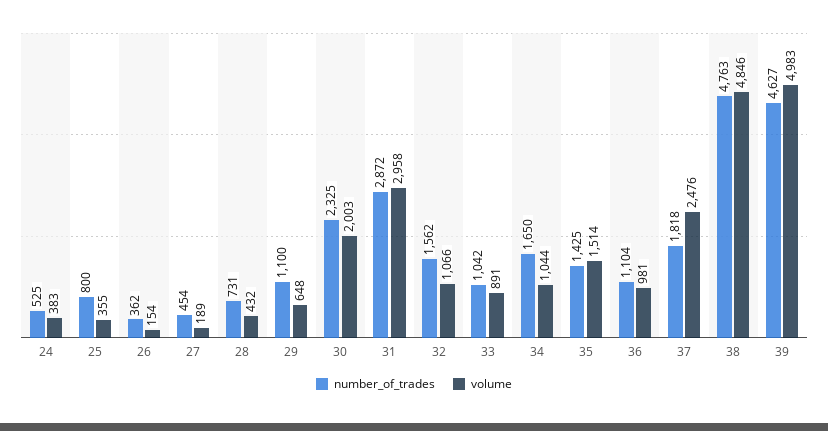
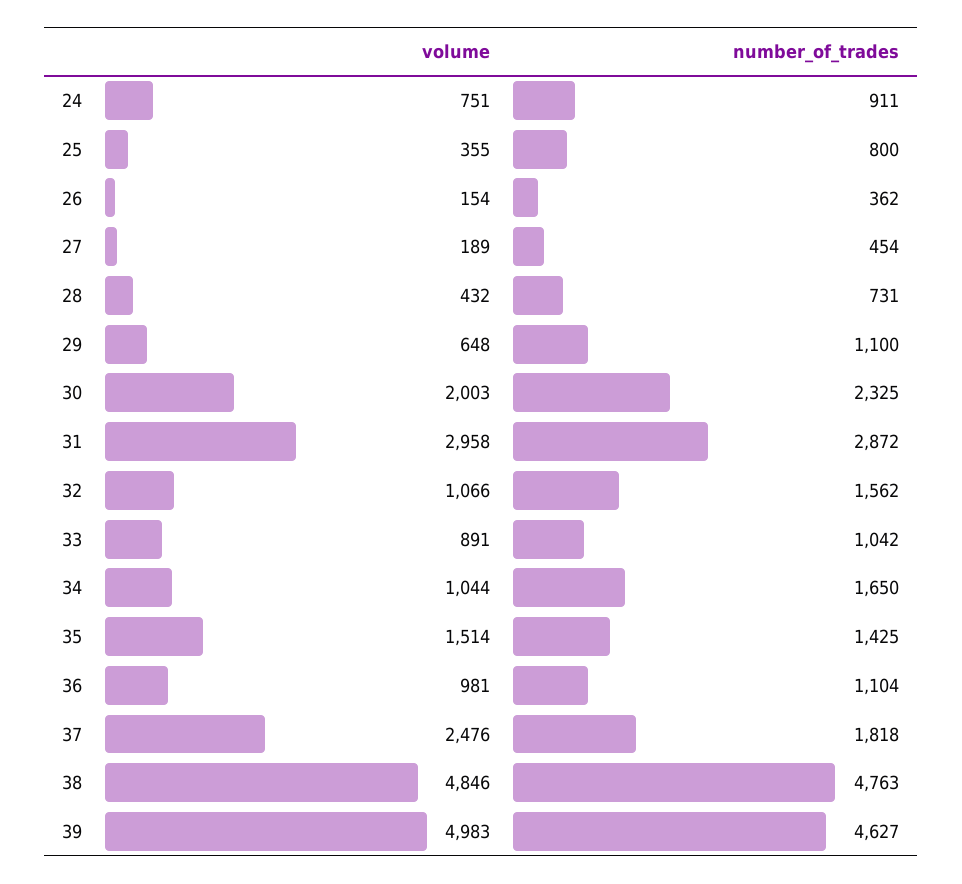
  {
    "number_of_trades": {
-     "24": 525,
+     "24": 911,
      "25": 800,
      "26": 362,
      "27": 454,
      "28": 731,
      "29": 1100,
      "30": 2325,
      "31": 2872,
      "32": 1562,
      "33": 1042,
      "34": 1650,
      "35": 1425,
      "36": 1104,
      "37": 1818,
      "38": 4763,
      "39": 4627
    },
    "volume": {
-     "24": 383,
+     "24": 751,
      "25": 355,
      "26": 154,
      "27": 189,
      "28": 432,
      "29": 648,
      "30": 2003,
      "31": 2958,
      "32": 1066,
      "33": 891,
      "34": 1044,
      "35": 1514,
      "36": 981,
      "37": 2476,
      "38": 4846,
      "39": 4983
    }
  }

